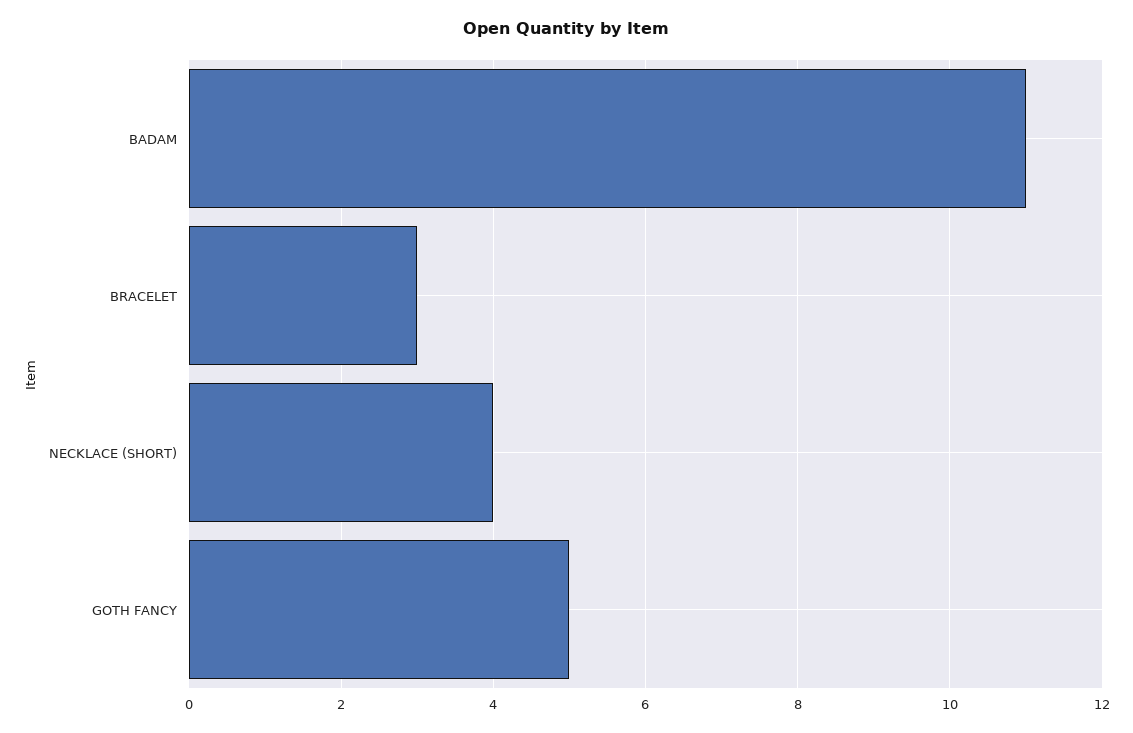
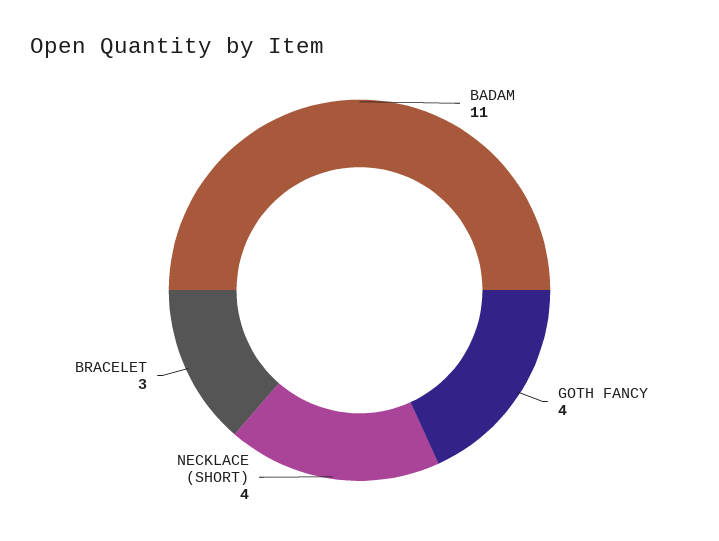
  {
    "BADAM": 11,
    "BRACELET": 3,
    "NECKLACE (SHORT)": 4,
-   "GOTH FANCY": 5
+   "GOTH FANCY": 4
  }

